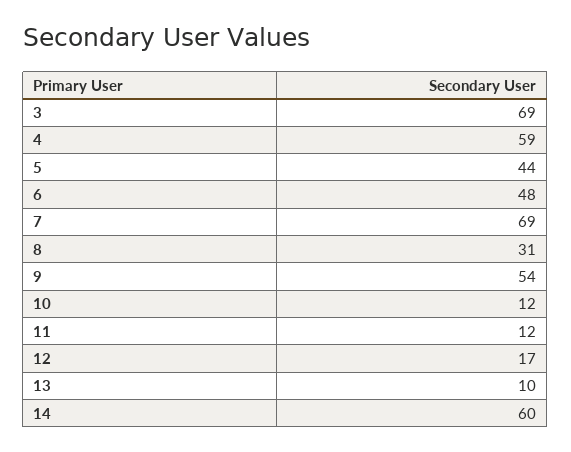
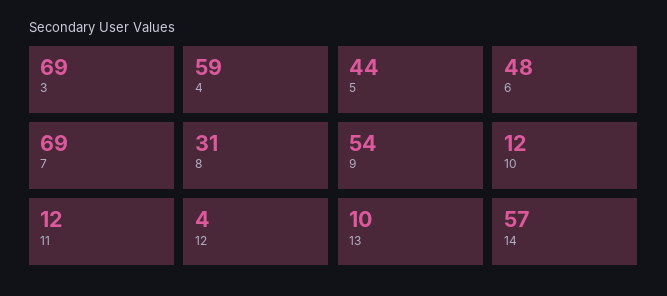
  {
    "3": 69,
    "4": 59,
    "5": 44,
    "6": 48,
    "7": 69,
    "8": 31,
    "9": 54,
    "10": 12,
    "11": 12,
-   "12": 17,
+   "12": 4,
    "13": 10,
-   "14": 60
+   "14": 57
  }

